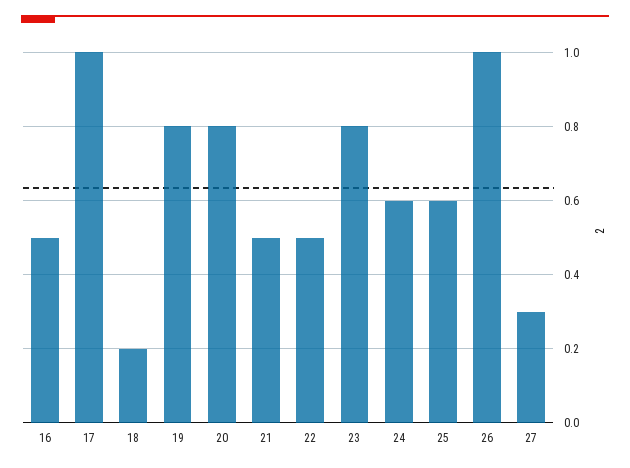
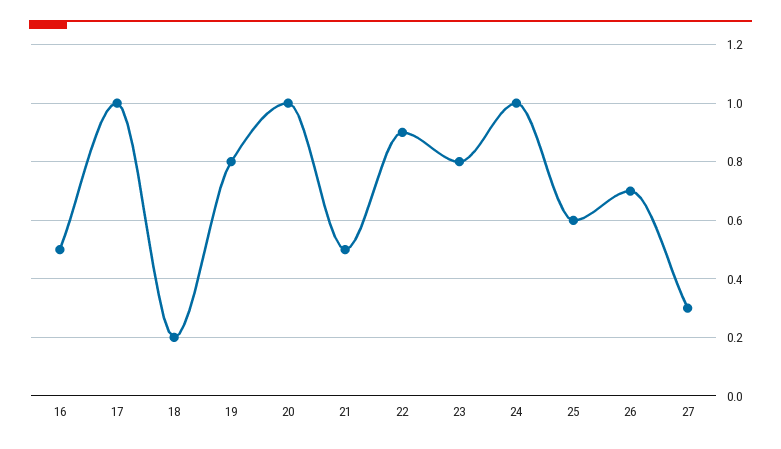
  {
    "16": 0.5,
    "17": 1,
    "18": 0.2,
    "19": 0.8,
-   "20": 0.8,
+   "20": 1,
    "21": 0.5,
-   "22": 0.5,
+   "22": 0.9,
    "23": 0.8,
-   "24": 0.6,
+   "24": 1,
    "25": 0.6,
-   "26": 1,
+   "26": 0.7,
    "27": 0.3
  }

